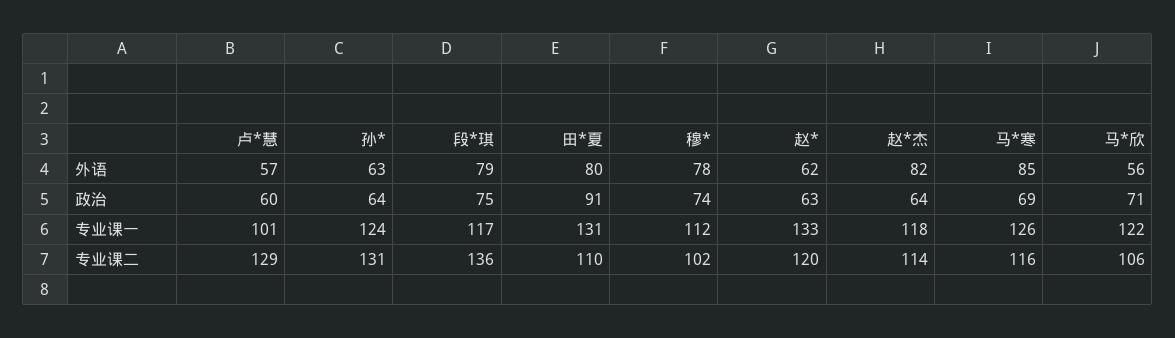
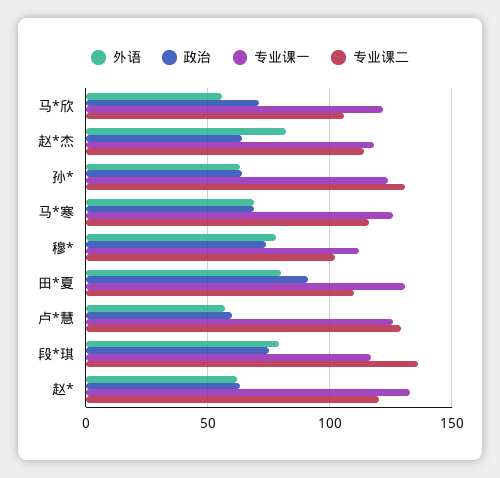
  {
    "外语": {
      "卢*慧": 57,
      "孙*": 63,
      "段*琪": 79,
      "田*夏": 80,
      "穆*": 78,
      "赵*": 62,
      "赵*杰": 82,
-     "马*寒": 85,
+     "马*寒": 70,
      "马*欣": 56
    },
    "政治": {
      "卢*慧": 60,
      "孙*": 64,
      "段*琪": 75,
      "田*夏": 91,
      "穆*": 74,
      "赵*": 63,
      "赵*杰": 64,
      "马*寒": 69,
      "马*欣": 71
    },
    "专业课一": {
-     "卢*慧": 101,
+     "卢*慧": 125,
      "孙*": 124,
      "段*琪": 117,
      "田*夏": 131,
      "穆*": 112,
      "赵*": 133,
      "赵*杰": 118,
      "马*寒": 126,
      "马*欣": 122
    },
    "专业课二": {
      "卢*慧": 129,
      "孙*": 131,
      "段*琪": 136,
      "田*夏": 110,
      "穆*": 102,
      "赵*": 120,
      "赵*杰": 114,
      "马*寒": 116,
      "马*欣": 106
    }
  }

